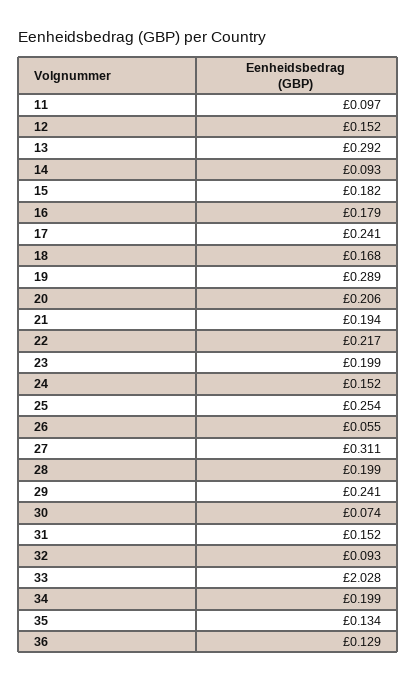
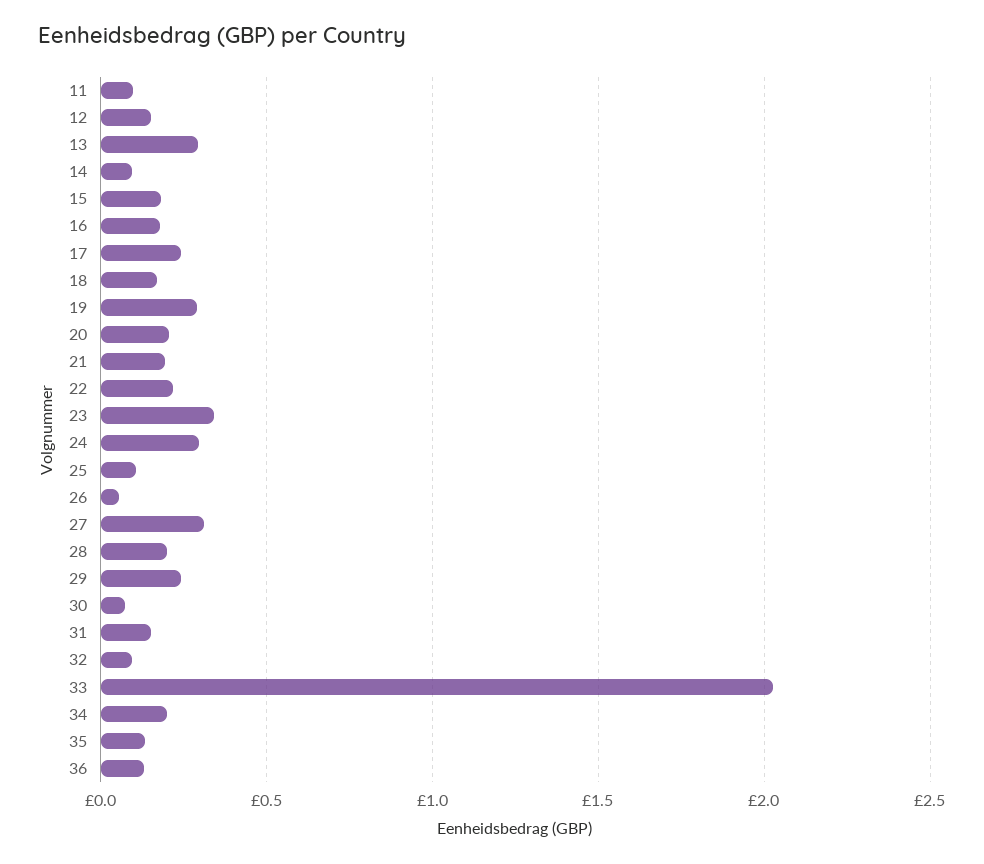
  {
    "11": 0.097,
    "12": 0.152,
    "13": 0.292,
    "14": 0.093,
    "15": 0.182,
    "16": 0.179,
    "17": 0.241,
    "18": 0.168,
    "19": 0.289,
    "20": 0.206,
    "21": 0.194,
    "22": 0.217,
-   "23": 0.199,
+   "23": 0.35,
-   "24": 0.152,
+   "24": 0.3,
-   "25": 0.254,
+   "25": 0.1,
    "26": 0.055,
    "27": 0.311,
    "28": 0.199,
    "29": 0.241,
    "30": 0.074,
    "31": 0.152,
    "32": 0.093,
    "33": 2.028,
    "34": 0.199,
    "35": 0.134,
    "36": 0.129
  }

